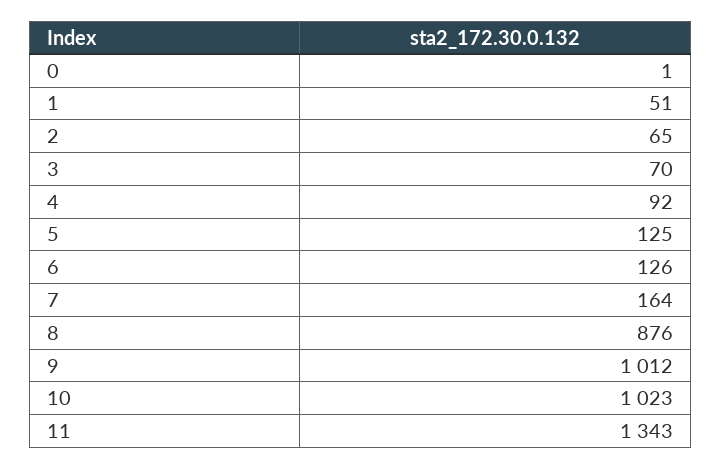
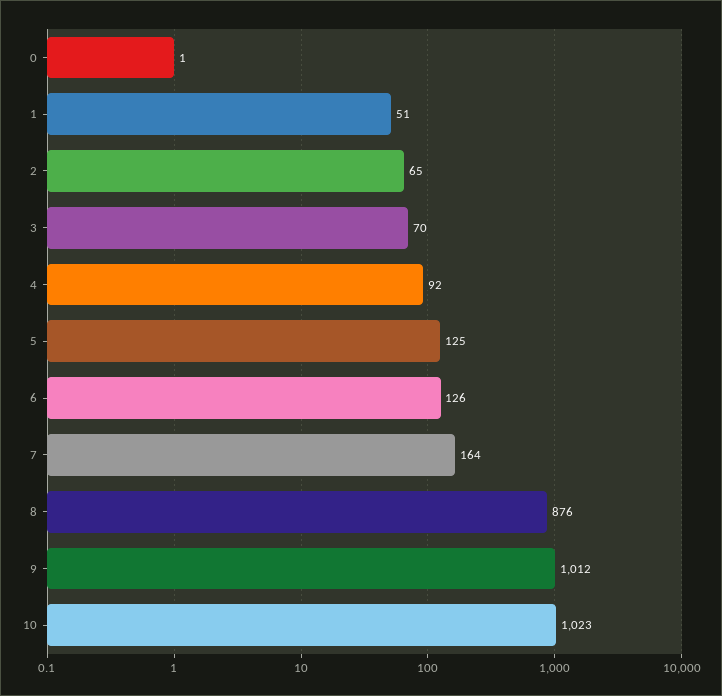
  {
    "0": 1,
    "1": 51,
    "2": 65,
    "3": 70,
    "4": 92,
    "5": 125,
    "6": 126,
    "7": 164,
    "8": 876,
    "9": 1012,
-   "10": 1023,
+   "10": 1023
-   "11": 1343
  }

